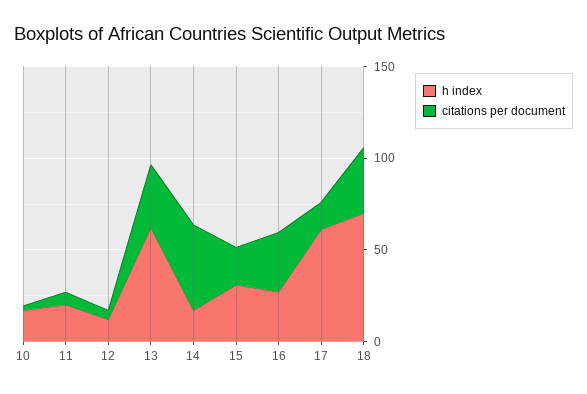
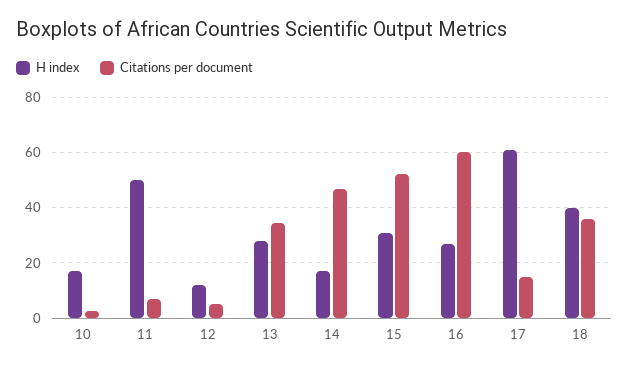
  {
    "h index": {
      "10": 17.5,
-     "11": 20,
+     "11": 50,
      "12": 12.5,
-     "13": 60,
+     "13": 27.5,
      "14": 17.5,
      "15": 30,
      "16": 27.5,
      "17": 60,
-     "18": 70
+     "18": 40
    },
    "citations per document": {
      "10": 2.5,
      "11": 7.5,
      "12": 5,
      "13": 35,
      "14": 47.5,
-     "15": 20,
+     "15": 52.5,
-     "16": 30,
+     "16": 60,
      "17": 15,
      "18": 35
    }
  }

